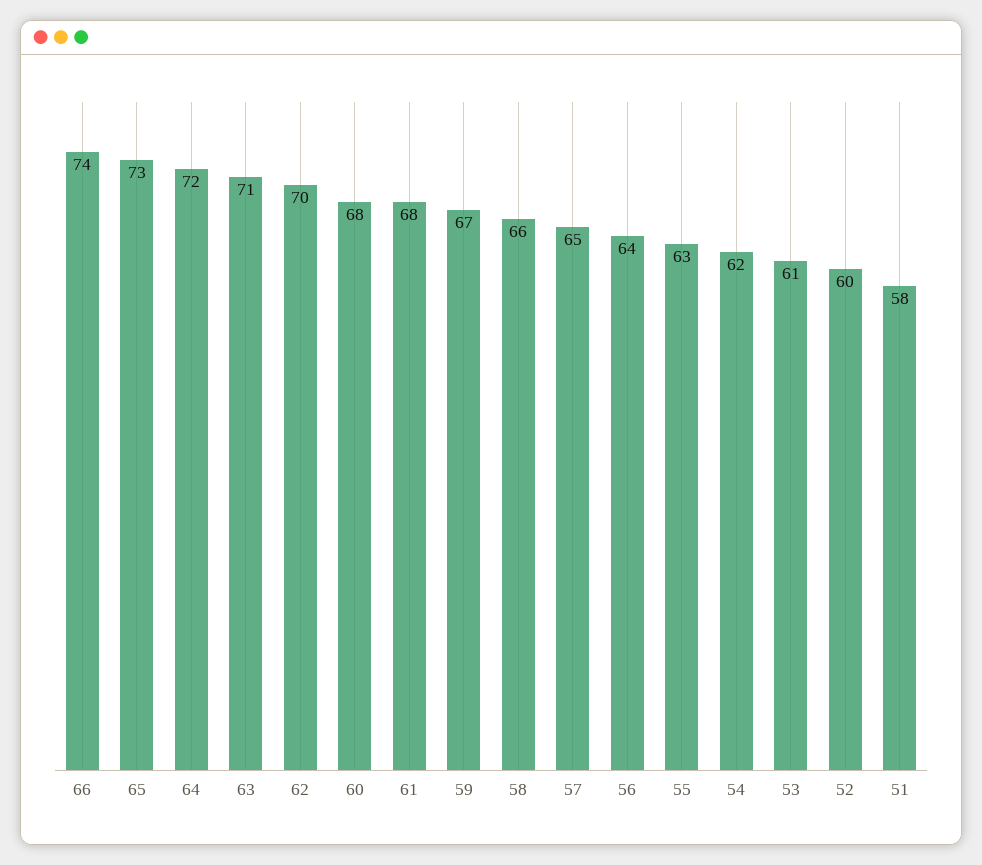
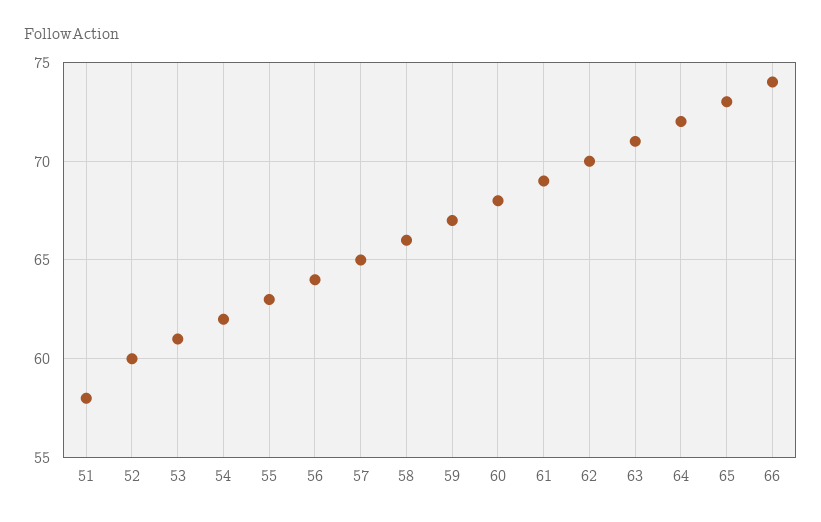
  {
    "66": 74,
    "65": 73,
    "64": 72,
    "63": 71,
    "62": 70,
    "60": 68,
-   "61": 68,
+   "61": 69,
    "59": 67,
    "58": 66,
    "57": 65,
    "56": 64,
    "55": 63,
    "54": 62,
    "53": 61,
    "52": 60,
    "51": 58
  }

